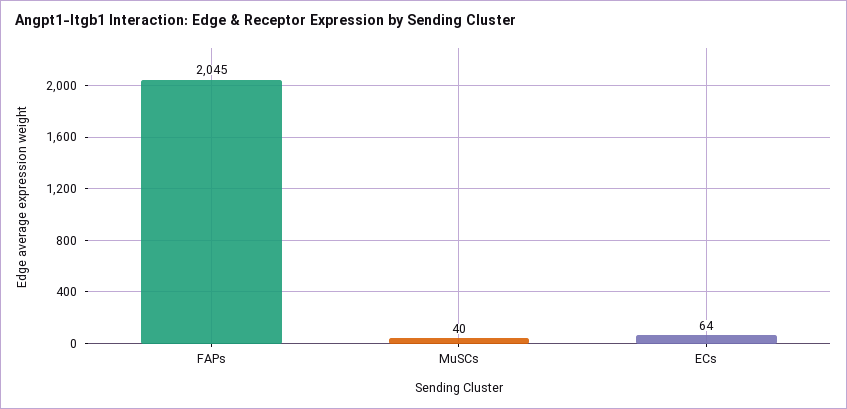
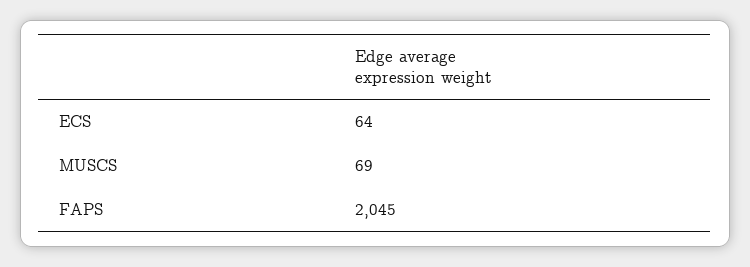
  {
    "FAPs": 2045,
-   "MuSCs": 40,
+   "MuSCs": 69,
    "ECs": 64
  }

